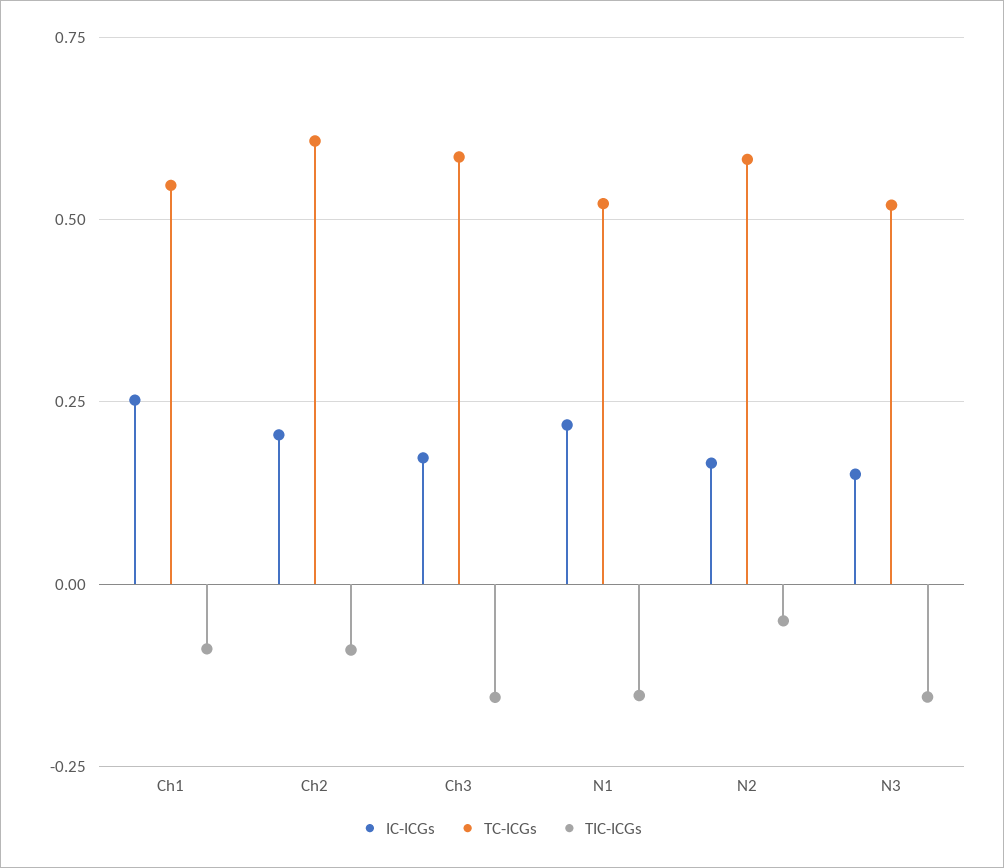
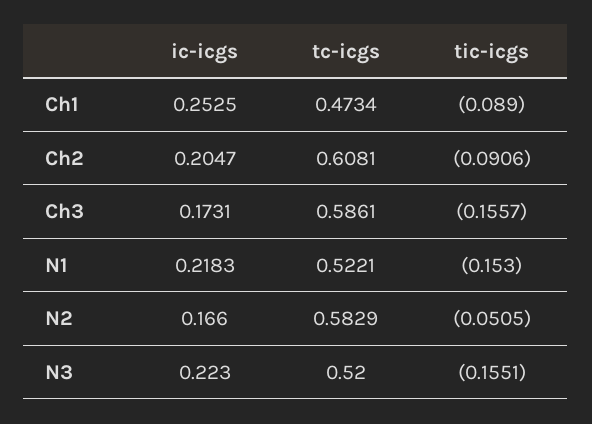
  {
    "IC-ICGs": {
      "Ch1": 0.2525,
      "Ch2": 0.2047,
      "Ch3": 0.1731,
      "N1": 0.2183,
      "N2": 0.166,
-     "N3": 0.15
+     "N3": 0.223
    },
    "TC-ICGs": {
-     "Ch1": 0.55,
+     "Ch1": 0.4734,
      "Ch2": 0.6081,
      "Ch3": 0.5861,
      "N1": 0.5221,
      "N2": 0.5829,
      "N3": 0.52
    },
    "TIC-ICGs": {
      "Ch1": -0.089,
      "Ch2": -0.0906,
      "Ch3": -0.1557,
      "N1": -0.153,
      "N2": -0.0505,
      "N3": -0.1551
    }
  }

